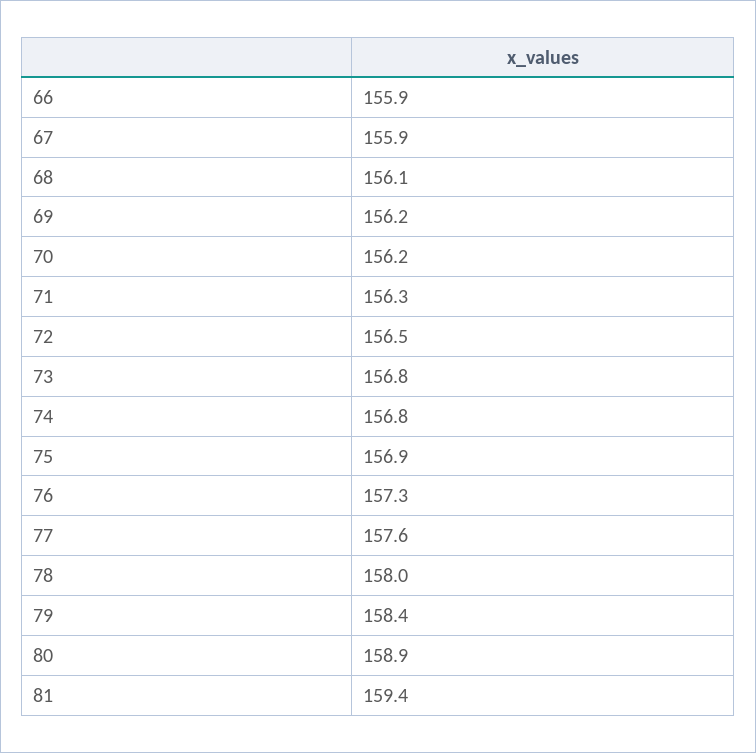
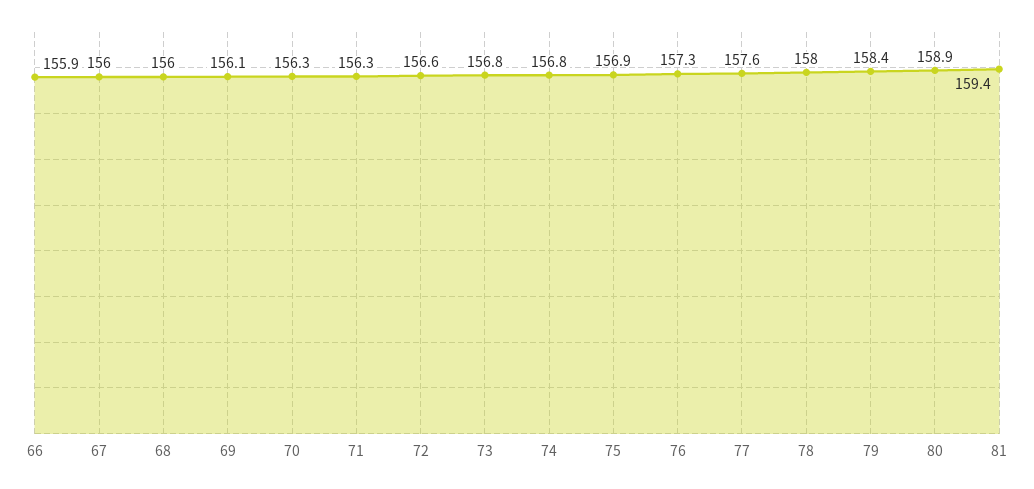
  {
    "66": 155.9,
-   "67": 155.9,
+   "67": 156,
-   "68": 156.1,
+   "68": 156,
-   "69": 156.2,
+   "69": 156.1,
-   "70": 156.2,
+   "70": 156.3,
    "71": 156.3,
-   "72": 156.5,
+   "72": 156.6,
    "73": 156.8,
    "74": 156.8,
    "75": 156.9,
    "76": 157.3,
    "77": 157.6,
    "78": 158,
    "79": 158.4,
    "80": 158.9,
    "81": 159.4
  }

